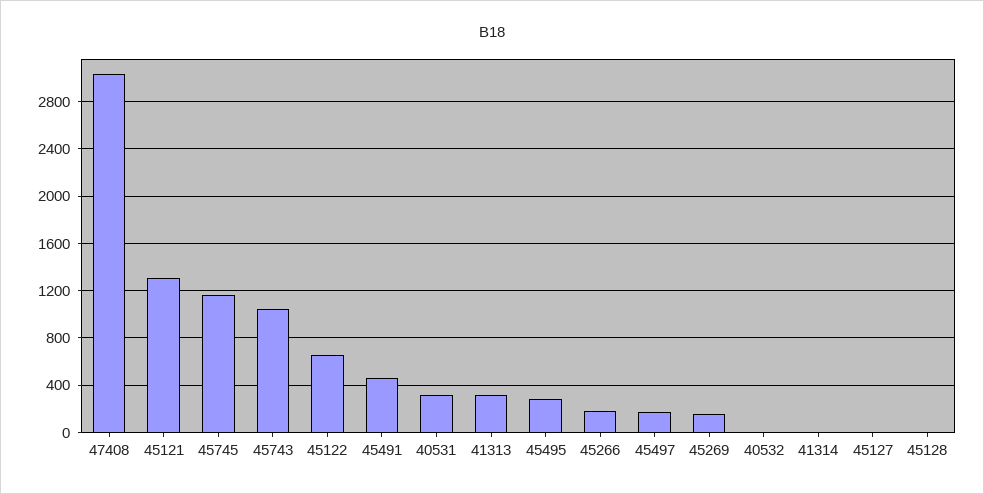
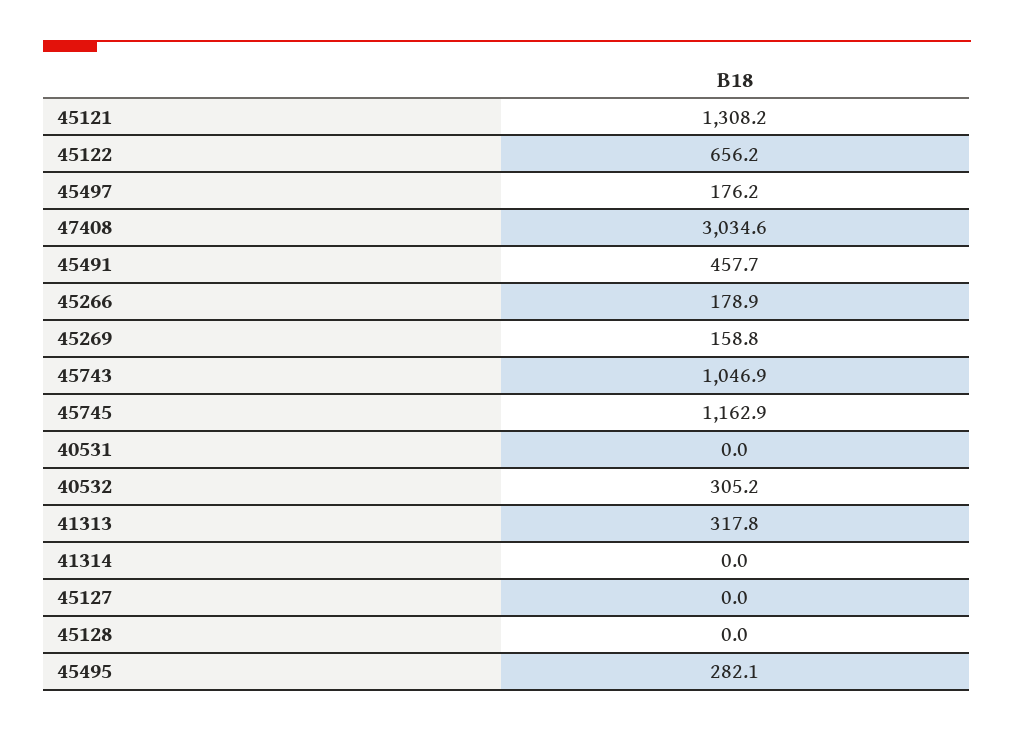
  {
    "47408": 3034.6,
    "45121": 1308.2,
    "45745": 1162.9,
    "45743": 1046.9,
    "45122": 656.2,
    "45491": 457.7,
-   "40531": 300,
+   "40531": 0,
    "41313": 317.8,
    "45495": 282.1,
    "45266": 178.9,
    "45497": 176.2,
    "45269": 158.8,
-   "40532": 0,
+   "40532": 305.2,
    "41314": 0,
    "45127": 0,
    "45128": 0
  }

